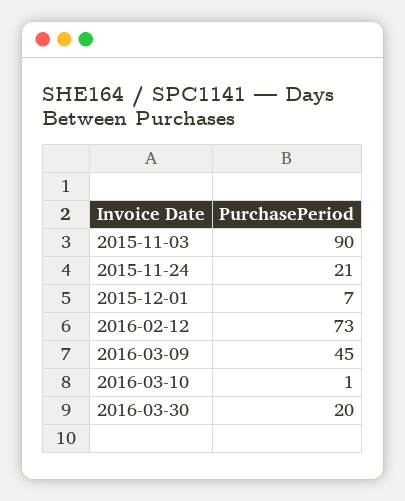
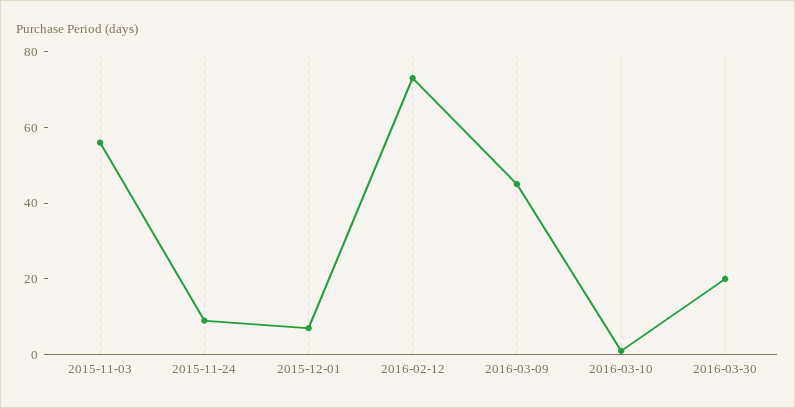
  {
-   "2015-11-03": 90,
+   "2015-11-03": 55,
-   "2015-11-24": 21,
+   "2015-11-24": 10,
    "2015-12-01": 7,
    "2016-02-12": 73,
    "2016-03-09": 45,
    "2016-03-10": 1,
    "2016-03-30": 20
  }

